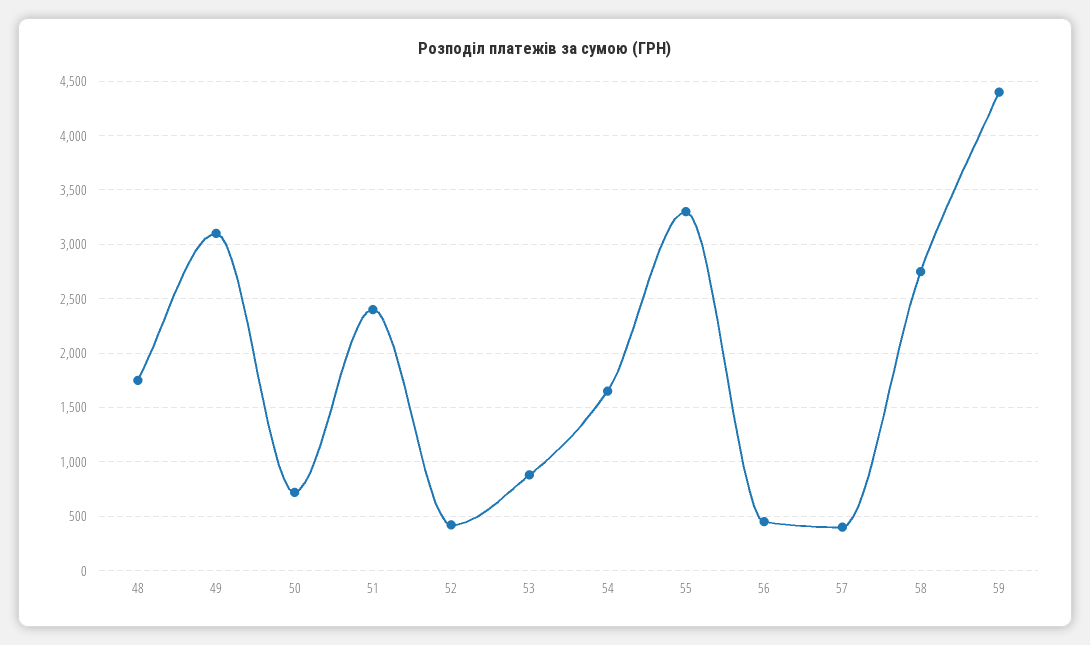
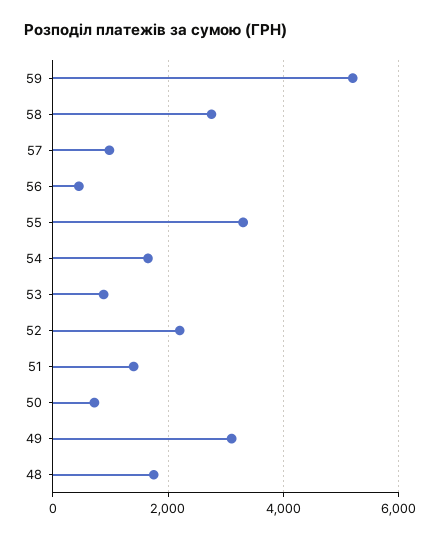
  {
    "48": 1800,
    "49": 3100,
    "50": 700,
-   "51": 2400,
+   "51": 1400,
-   "52": 400,
+   "52": 2200,
    "53": 900,
    "54": 1700,
    "55": 3300,
    "56": 500,
-   "57": 400,
+   "57": 1000,
    "58": 2800,
-   "59": 4400
+   "59": 5200
  }

